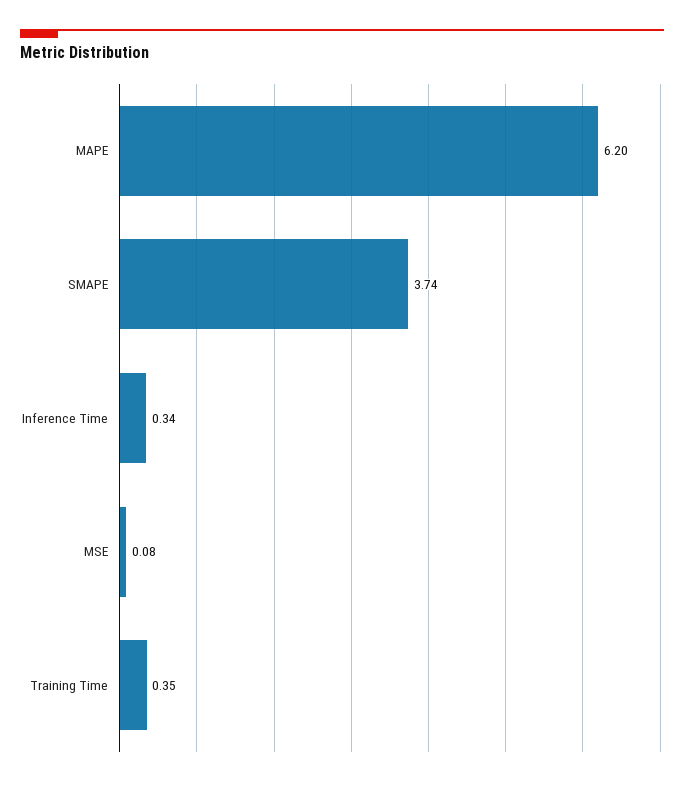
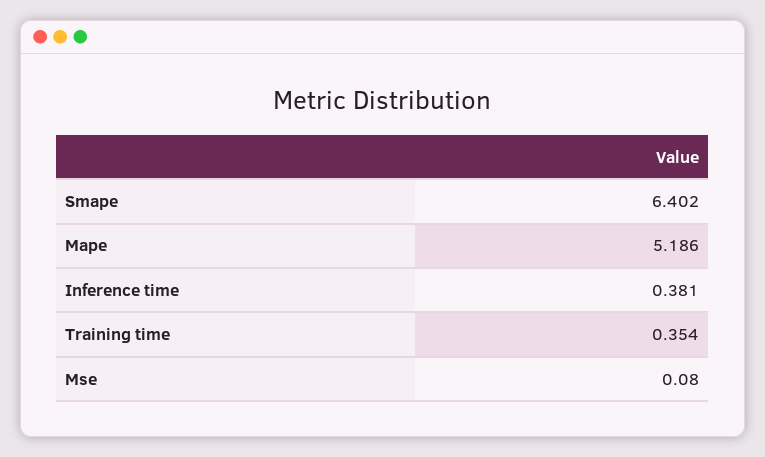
  {
-   "MAPE": 6.2,
+   "MAPE": 5.186,
-   "SMAPE": 3.74,
+   "SMAPE": 6.402,
-   "Inference Time": 0.34,
+   "Inference Time": 0.381,
    "MSE": 0.08,
    "Training Time": 0.354
  }

